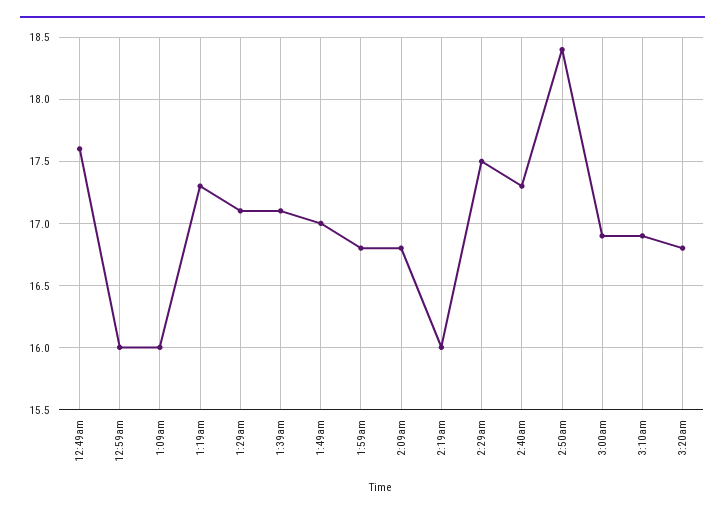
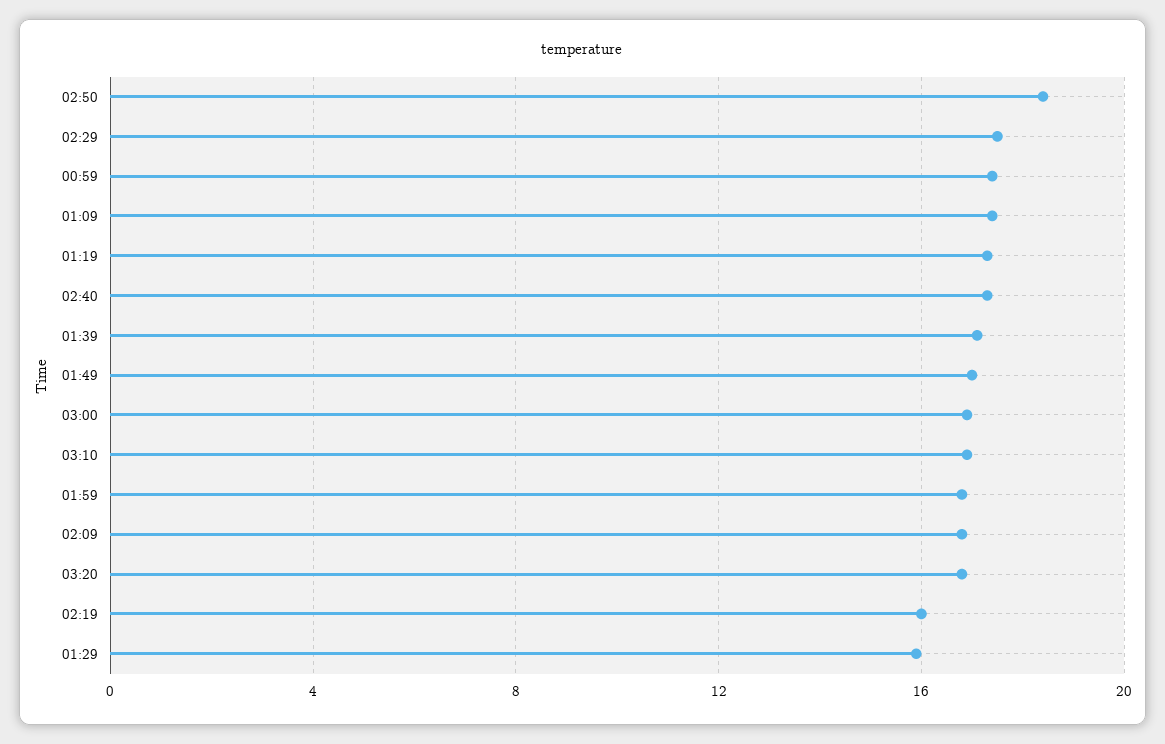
  {
-   "12:49am": 17.6,
-   "12:59am": 16,
+   "12:59am": 17.5,
-   "1:09am": 16,
+   "1:09am": 17.5,
    "1:19am": 17.3,
-   "1:29am": 17.1,
+   "1:29am": 16,
    "1:39am": 17.1,
    "1:49am": 17,
    "1:59am": 16.8,
    "2:09am": 16.8,
    "2:19am": 16,
    "2:29am": 17.5,
    "2:40am": 17.3,
    "2:50am": 18.4,
    "3:00am": 16.9,
    "3:10am": 16.9,
    "3:20am": 16.8
  }

